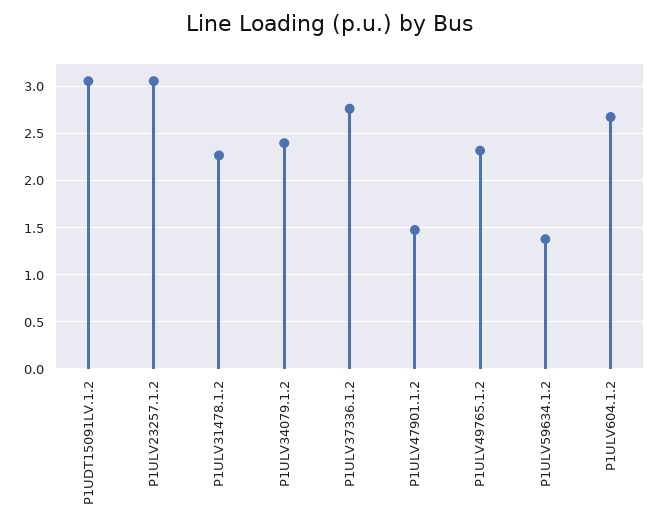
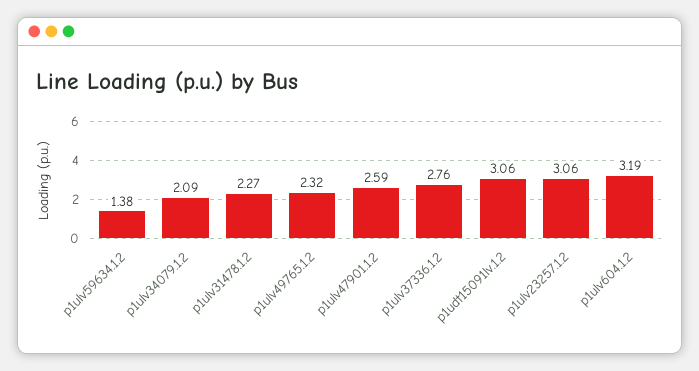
  {
    "P1UDT15091LV.1.2": 3.06,
    "P1ULV23257.1.2": 3.06,
    "P1ULV31478.1.2": 2.27,
-   "P1ULV34079.1.2": 2.4,
+   "P1ULV34079.1.2": 2.09,
    "P1ULV37336.1.2": 2.76,
-   "P1ULV47901.1.2": 1.5,
+   "P1ULV47901.1.2": 2.59,
    "P1ULV49765.1.2": 2.32,
    "P1ULV59634.1.2": 1.38,
-   "P1ULV604.1.2": 2.7
+   "P1ULV604.1.2": 3.19
  }

